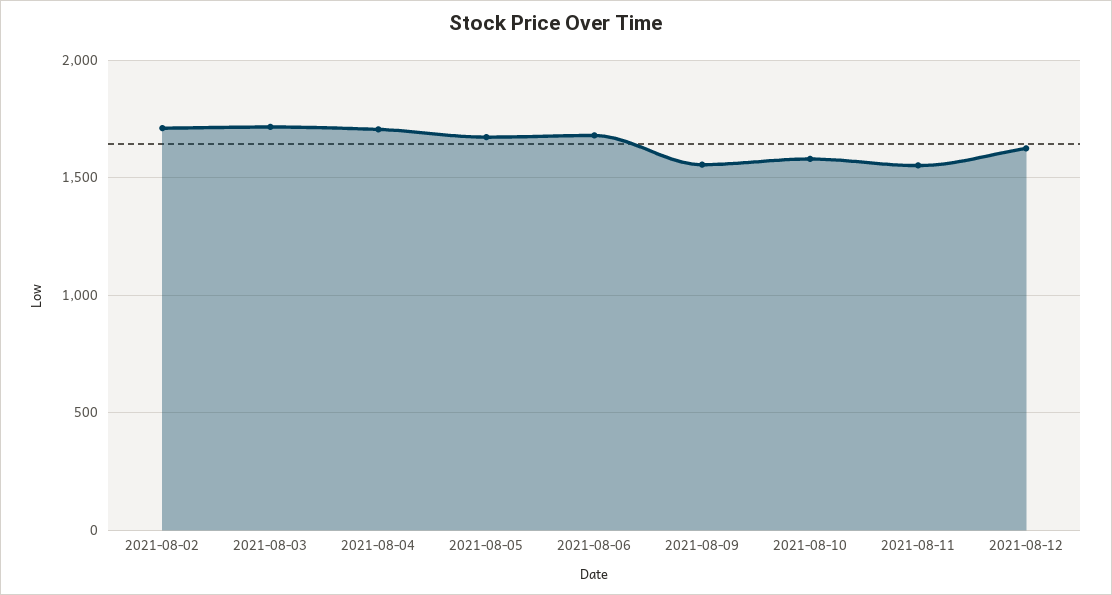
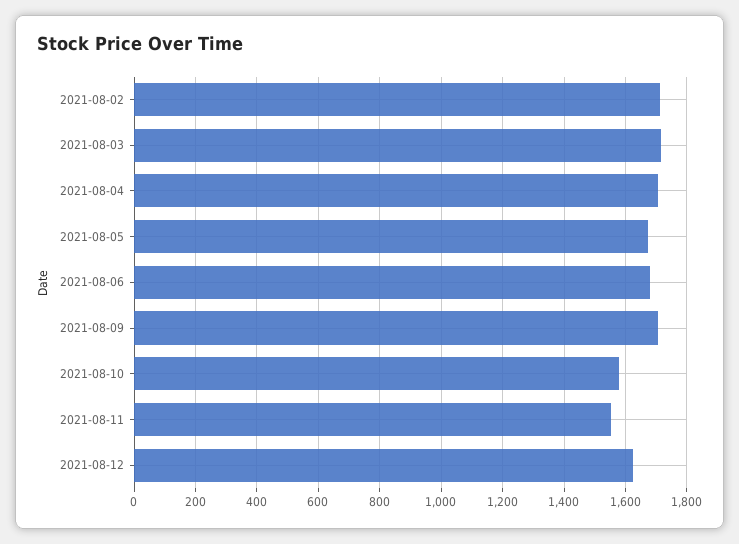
  {
    "2021-08-02": 1720,
    "2021-08-03": 1720,
    "2021-08-04": 1700,
    "2021-08-05": 1680,
    "2021-08-06": 1680,
-   "2021-08-09": 1550,
+   "2021-08-09": 1700,
    "2021-08-10": 1580,
    "2021-08-11": 1560,
    "2021-08-12": 1620
  }

